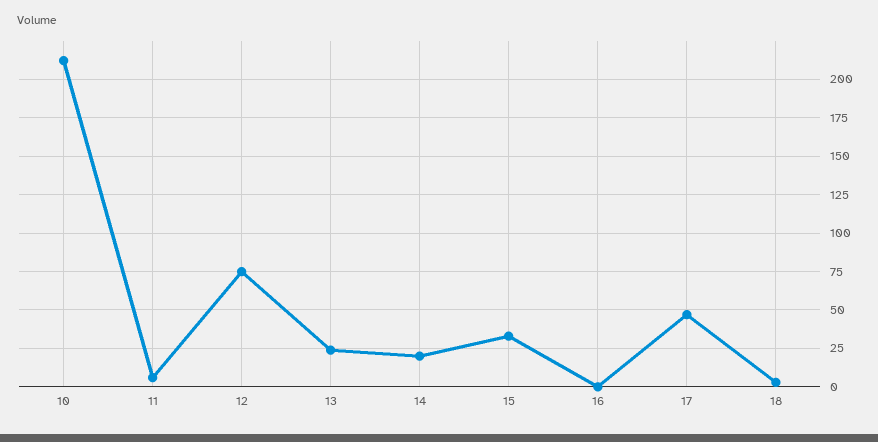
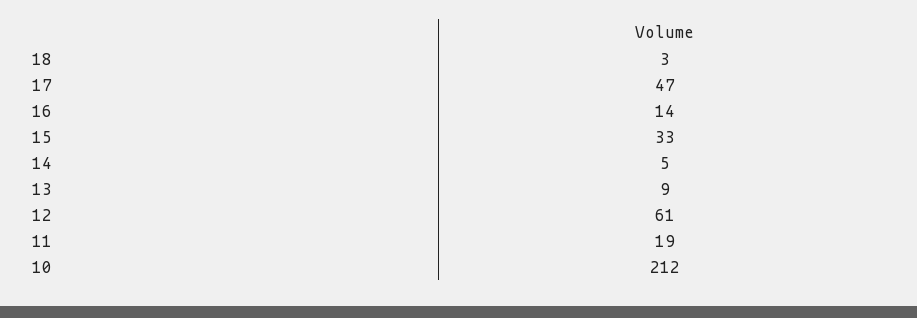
  {
    "10": 212,
-   "11": 5,
+   "11": 19,
-   "12": 75,
+   "12": 61,
-   "13": 25,
+   "13": 9,
-   "14": 20,
+   "14": 5,
    "15": 33,
-   "16": 0,
+   "16": 14,
    "17": 47,
    "18": 3
  }

